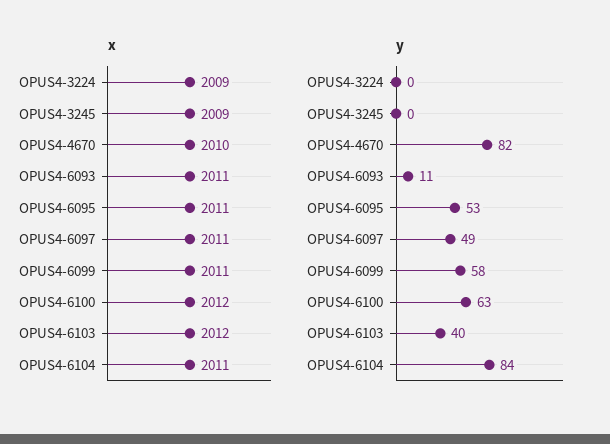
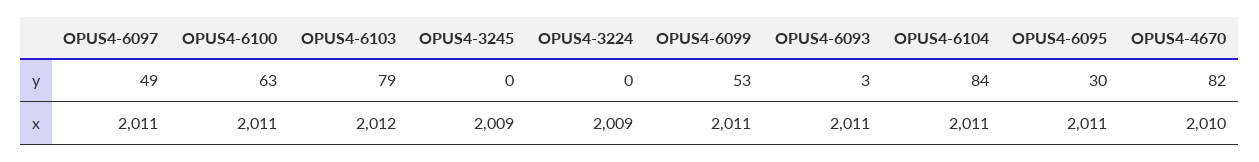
  {
    "x": {
      "OPUS4-3224": 2009,
      "OPUS4-3245": 2009,
      "OPUS4-4670": 2010,
      "OPUS4-6093": 2011,
      "OPUS4-6095": 2011,
      "OPUS4-6097": 2011,
      "OPUS4-6099": 2011,
-     "OPUS4-6100": 2012,
+     "OPUS4-6100": 2011,
      "OPUS4-6103": 2012,
      "OPUS4-6104": 2011
    },
    "y": {
      "OPUS4-3224": 0,
      "OPUS4-3245": 0,
      "OPUS4-4670": 82,
-     "OPUS4-6093": 11,
+     "OPUS4-6093": 3,
-     "OPUS4-6095": 53,
+     "OPUS4-6095": 30,
      "OPUS4-6097": 49,
-     "OPUS4-6099": 58,
+     "OPUS4-6099": 53,
      "OPUS4-6100": 63,
-     "OPUS4-6103": 40,
+     "OPUS4-6103": 79,
      "OPUS4-6104": 84
    }
  }

